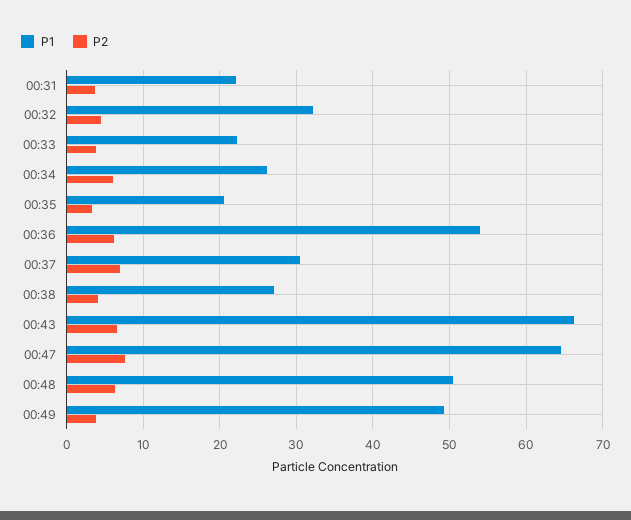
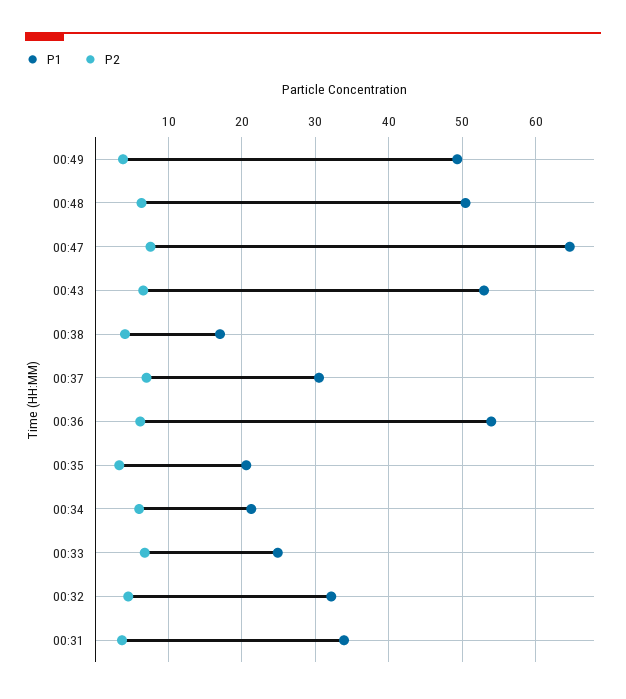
  {
    "P1": {
-     "00:31": 22,
+     "00:31": 34,
      "00:32": 32,
-     "00:33": 22,
+     "00:33": 25,
-     "00:34": 26,
+     "00:34": 21,
      "00:35": 21,
      "00:36": 54,
      "00:37": 31,
-     "00:38": 27,
+     "00:38": 17,
-     "00:43": 66,
+     "00:43": 53,
      "00:47": 65,
      "00:48": 50,
      "00:49": 49
    },
    "P2": {
      "00:31": 4,
      "00:32": 5,
-     "00:33": 4,
+     "00:33": 7,
      "00:34": 6,
      "00:35": 3,
      "00:36": 6,
      "00:37": 7,
      "00:38": 4,
      "00:43": 7,
      "00:47": 8,
      "00:48": 6,
      "00:49": 4
    }
  }

